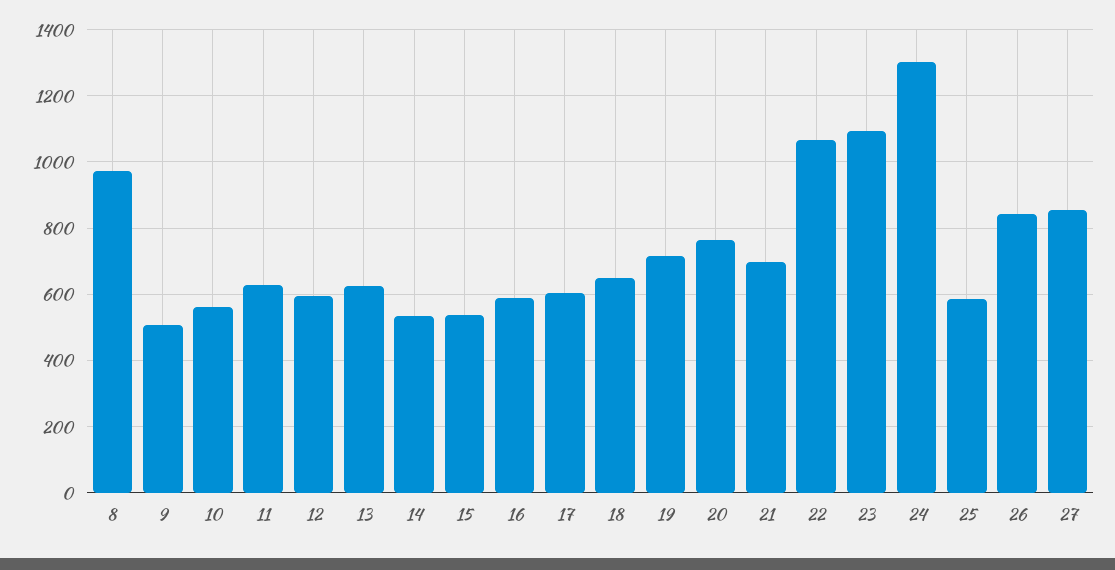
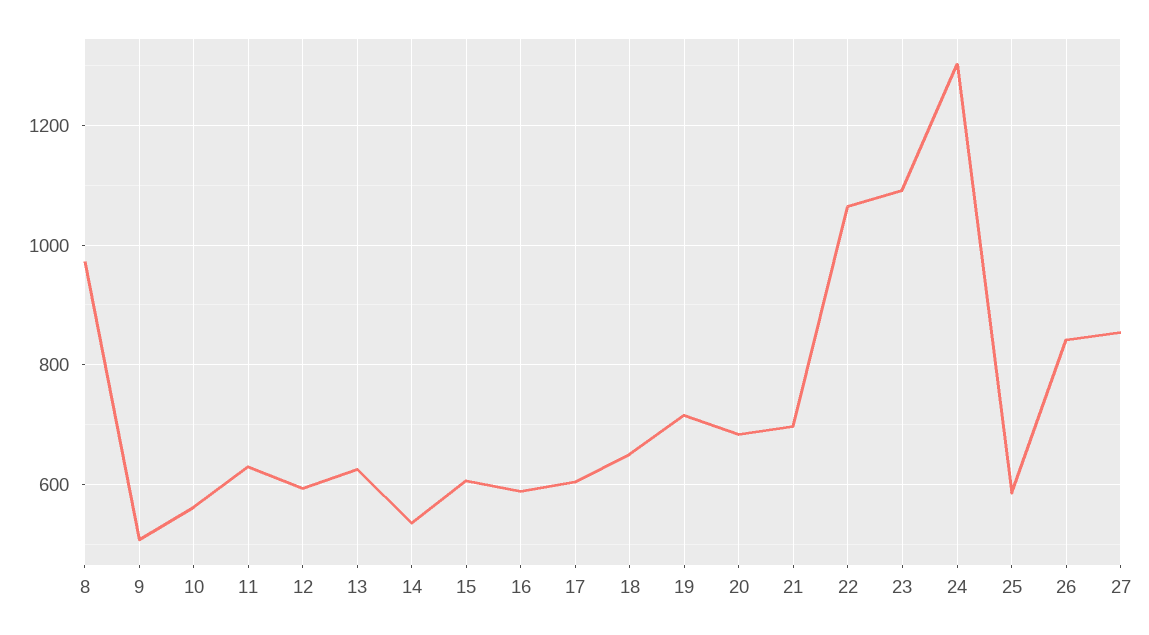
  {
    "8": 980,
    "9": 500,
    "10": 560,
    "11": 620,
    "12": 600,
    "13": 620,
    "14": 540,
-   "15": 540,
+   "15": 600,
    "16": 580,
    "17": 600,
    "18": 660,
    "19": 720,
-   "20": 760,
+   "20": 680,
    "21": 700,
    "22": 1060,
    "23": 1100,
    "24": 1300,
    "25": 580,
    "26": 840,
    "27": 860
  }

